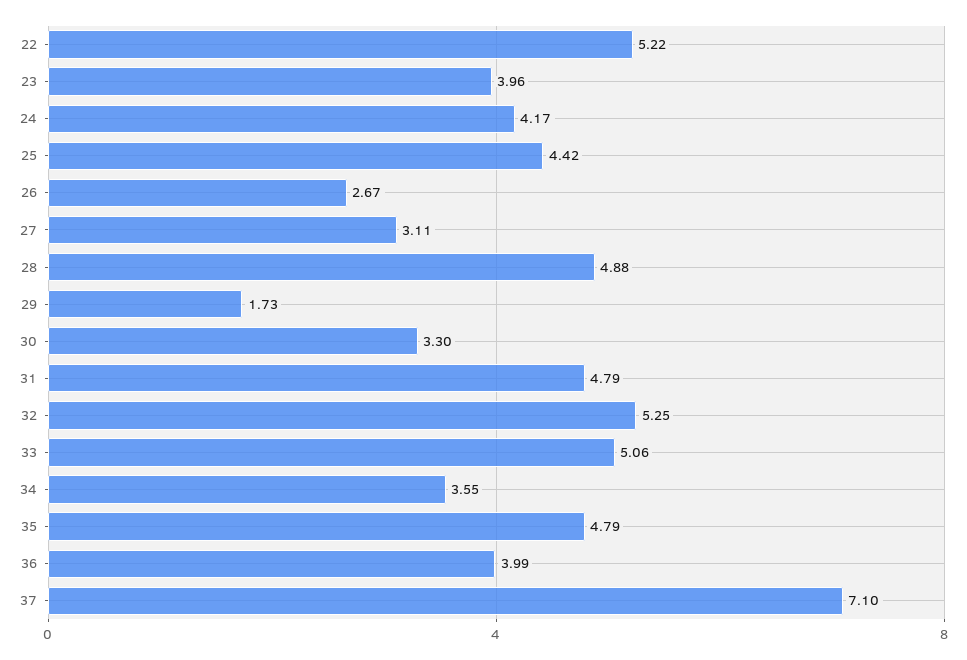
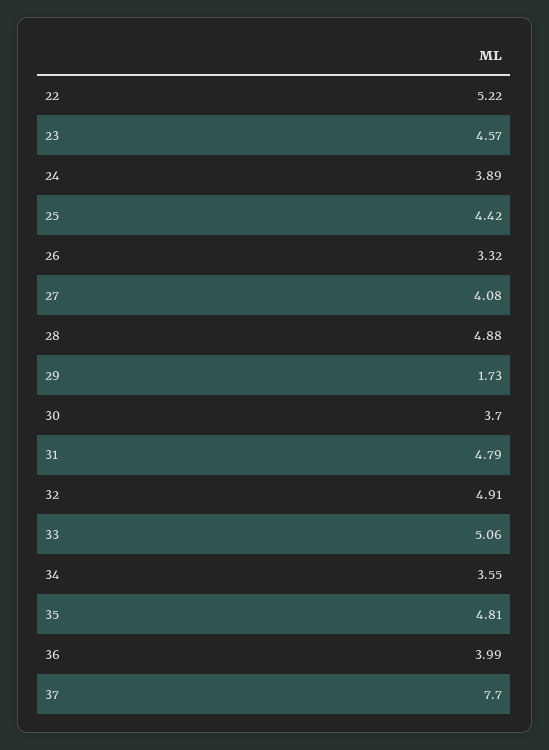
  {
    "22": 5.22,
-   "23": 3.96,
+   "23": 4.57,
-   "24": 4.17,
+   "24": 3.89,
    "25": 4.42,
-   "26": 2.67,
+   "26": 3.32,
-   "27": 3.11,
+   "27": 4.08,
    "28": 4.88,
    "29": 1.73,
-   "30": 3.3,
+   "30": 3.7,
    "31": 4.79,
-   "32": 5.25,
+   "32": 4.91,
    "33": 5.06,
    "34": 3.55,
-   "35": 4.79,
+   "35": 4.81,
    "36": 3.99,
-   "37": 7.1
+   "37": 7.7
  }

